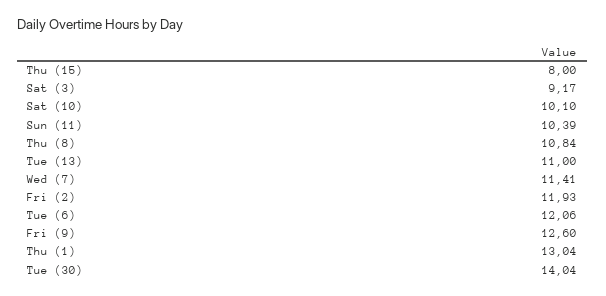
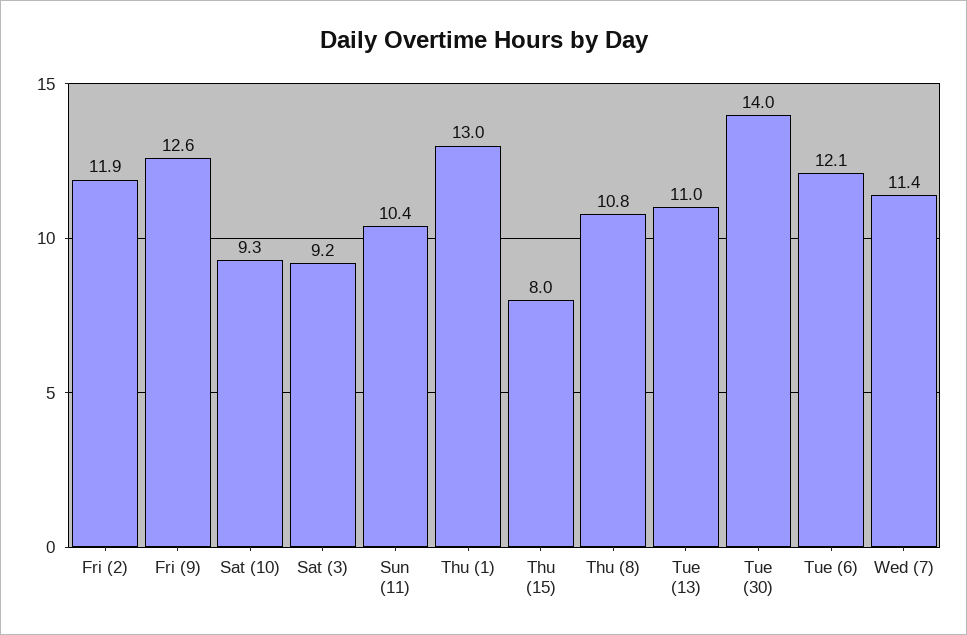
  {
    "Thu (15)": 8,
    "Sat (3)": 9.17,
-   "Sat (10)": 10.1,
+   "Sat (10)": 9.3,
    "Sun (11)": 10.39,
    "Thu (8)": 10.84,
    "Tue (13)": 11,
    "Wed (7)": 11.41,
    "Fri (2)": 11.93,
    "Tue (6)": 12.06,
    "Fri (9)": 12.6,
    "Thu (1)": 13.04,
    "Tue (30)": 14.04
  }

